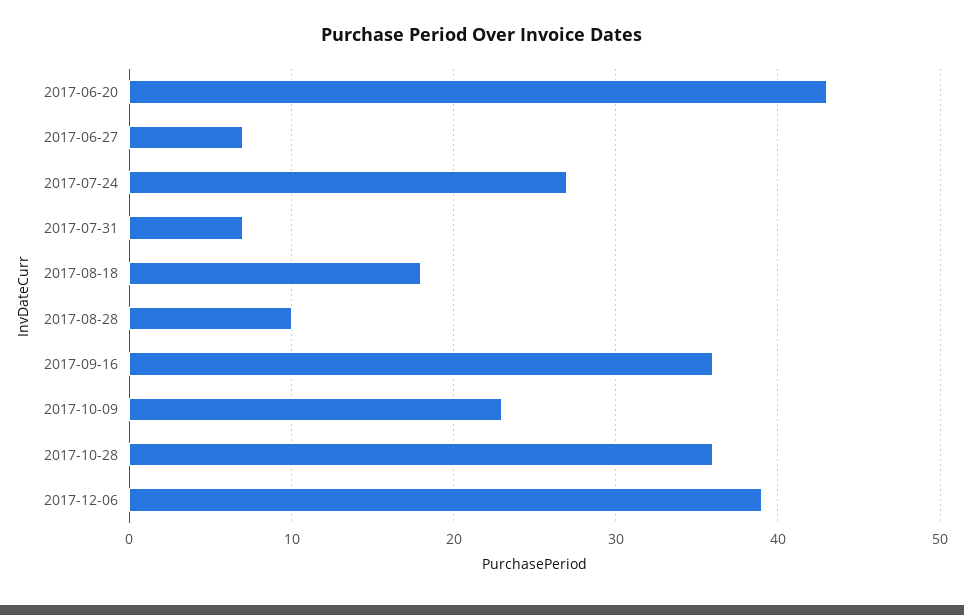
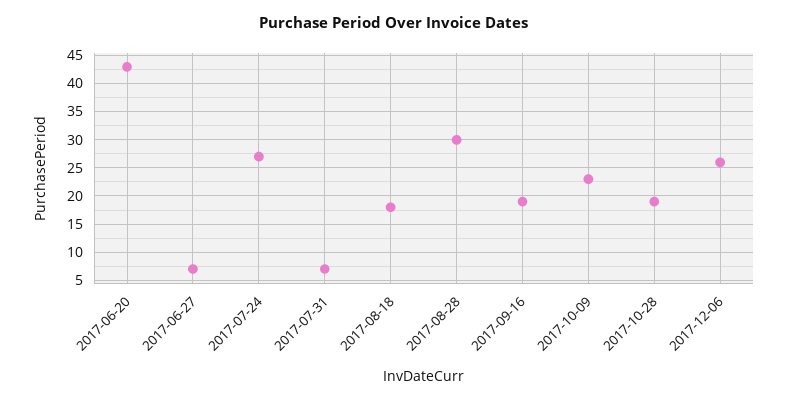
  {
    "2017-06-20": 43,
    "2017-06-27": 7,
    "2017-07-24": 27,
    "2017-07-31": 7,
    "2017-08-18": 18,
-   "2017-08-28": 10,
+   "2017-08-28": 30,
-   "2017-09-16": 36,
+   "2017-09-16": 20,
    "2017-10-09": 23,
-   "2017-10-28": 36,
+   "2017-10-28": 20,
-   "2017-12-06": 39
+   "2017-12-06": 25
  }

